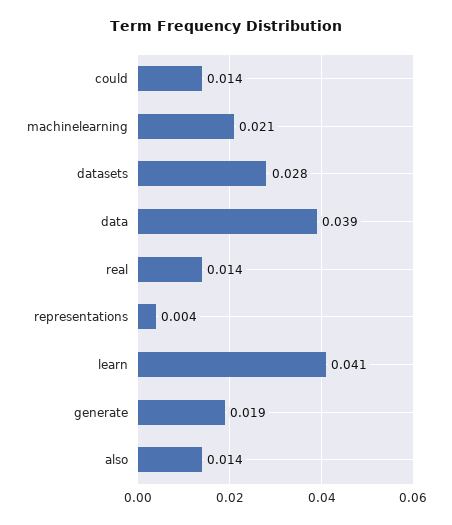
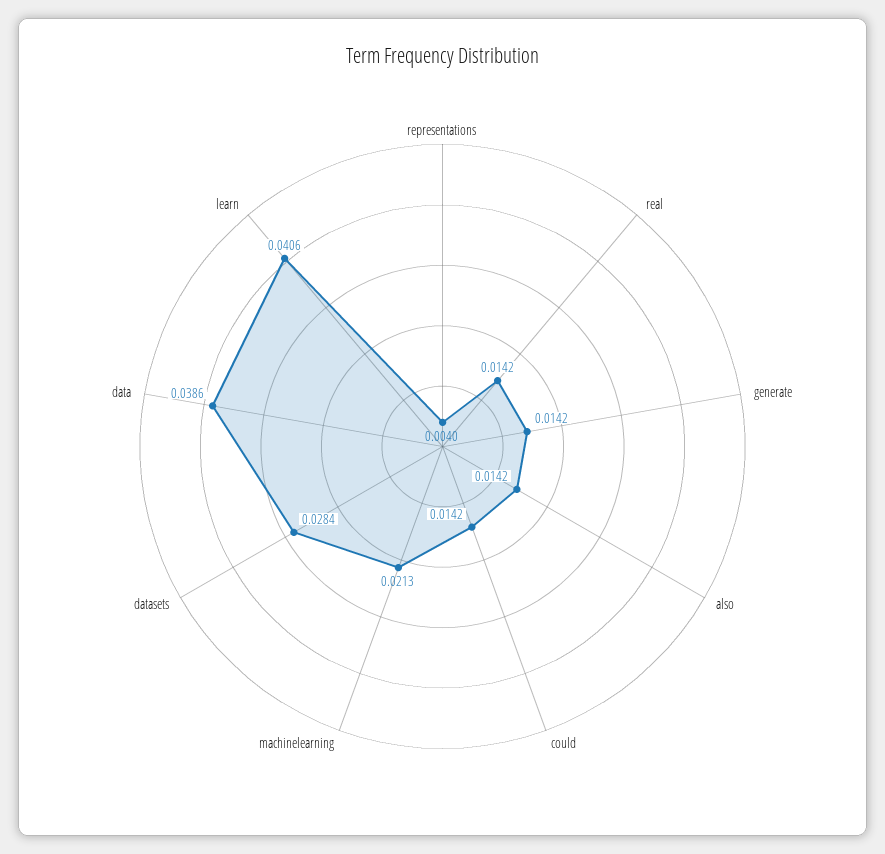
  {
    "could": 0.0142,
    "machinelearning": 0.0213,
    "datasets": 0.0284,
    "data": 0.0386,
    "real": 0.0142,
    "representations": 0.004,
    "learn": 0.0406,
-   "generate": 0.019,
+   "generate": 0.0142,
    "also": 0.0142
  }

